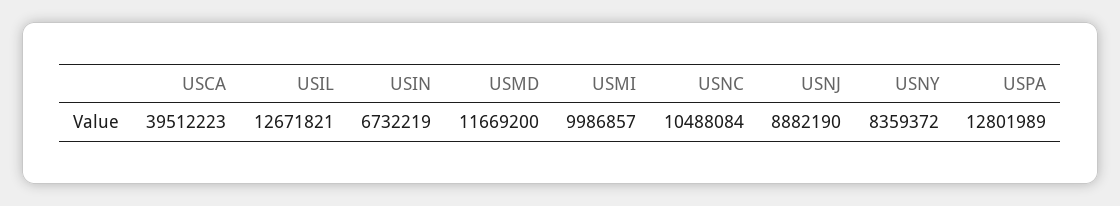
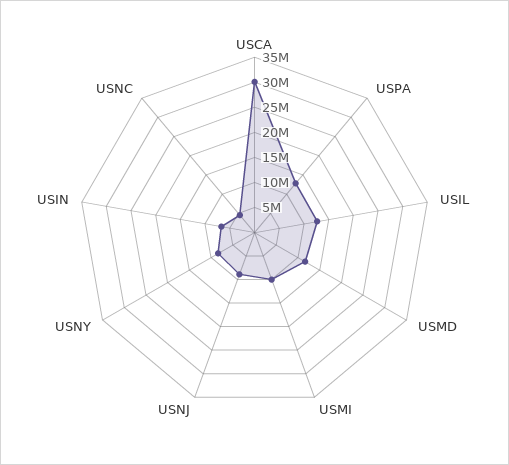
  {
-   "USCA": 39512223,
+   "USCA": 30000000,
    "USIL": 12671821,
    "USIN": 6732219,
    "USMD": 11669200,
    "USMI": 9986857,
-   "USNC": 10488084,
+   "USNC": 5000000,
    "USNJ": 8882190,
    "USNY": 8359372,
    "USPA": 12801989
  }

